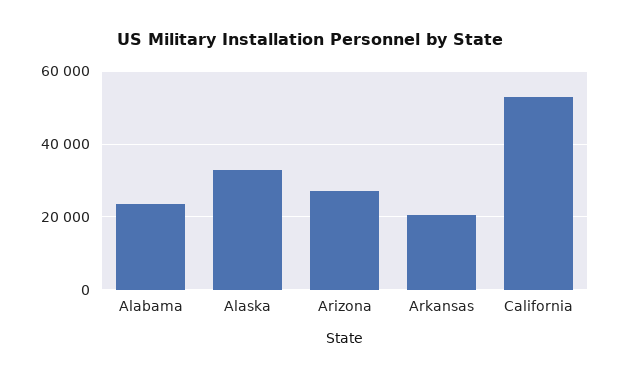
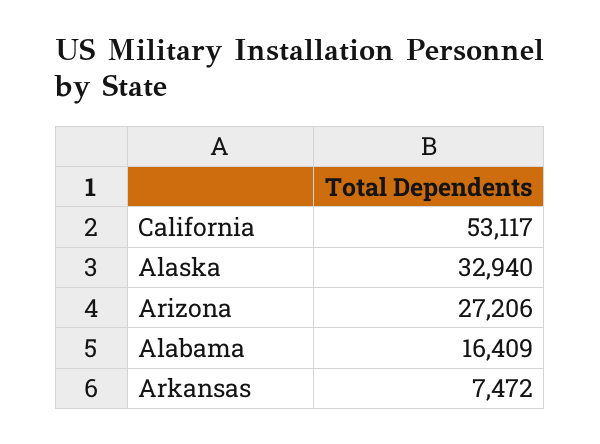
  {
-   "Alabama": 24000,
+   "Alabama": 16409,
    "Alaska": 32940,
    "Arizona": 27206,
-   "Arkansas": 20000,
+   "Arkansas": 7472,
    "California": 53117
  }

